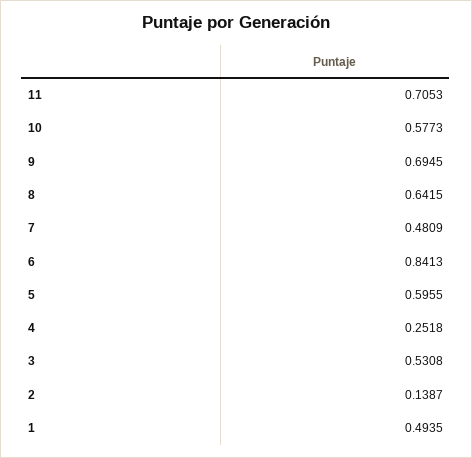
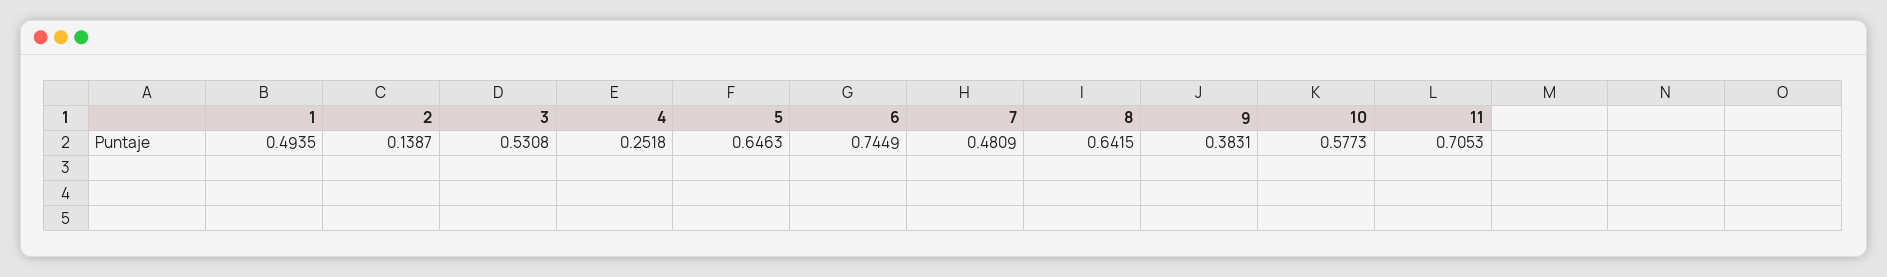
  {
    "11": 0.7053,
    "10": 0.5773,
-   "9": 0.6945,
+   "9": 0.3831,
    "8": 0.6415,
    "7": 0.4809,
-   "6": 0.8413,
+   "6": 0.7449,
-   "5": 0.5955,
+   "5": 0.6463,
    "4": 0.2518,
    "3": 0.5308,
    "2": 0.1387,
    "1": 0.4935
  }

